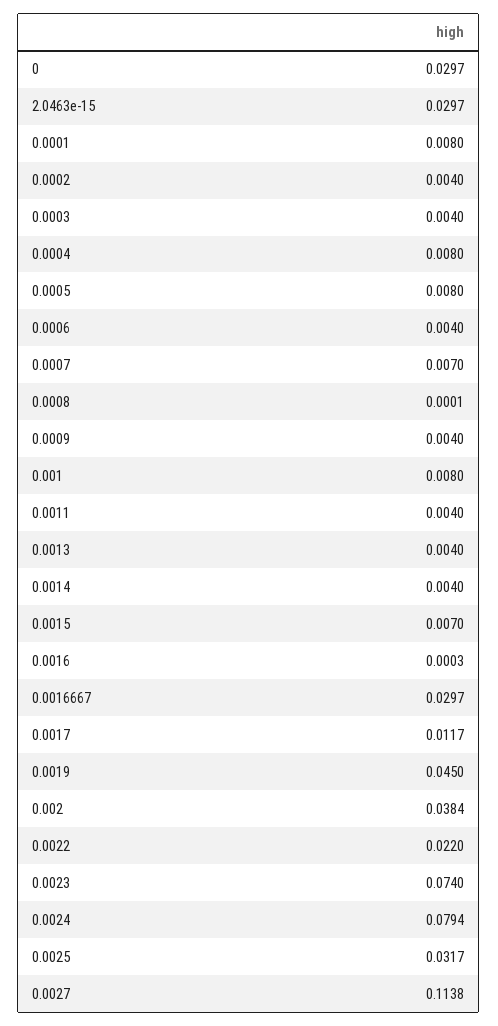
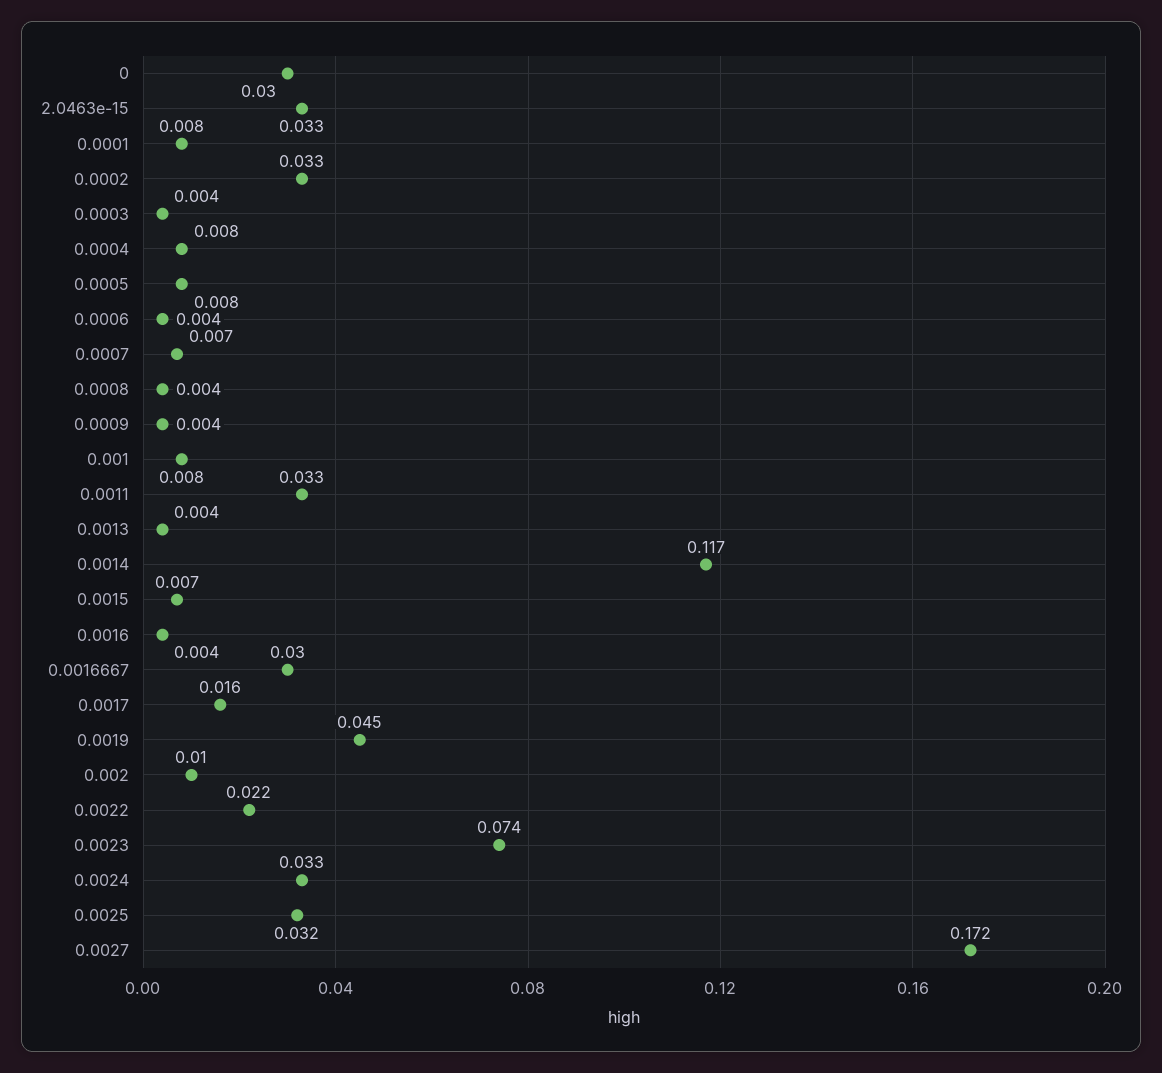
  {
    "0": 0.0297,
-   "2.0463e-15": 0.0297,
+   "2.0463e-15": 0.033,
    "0.0001": 0.008,
-   "0.0002": 0.004,
+   "0.0002": 0.033,
    "0.0003": 0.004,
    "0.0004": 0.008,
    "0.0005": 0.008,
    "0.0006": 0.004,
    "0.0007": 0.007,
-   "0.0008": 0.0001,
+   "0.0008": 0.004,
    "0.0009": 0.004,
    "0.001": 0.008,
-   "0.0011": 0.004,
+   "0.0011": 0.033,
    "0.0013": 0.004,
-   "0.0014": 0.004,
+   "0.0014": 0.117,
    "0.0015": 0.007,
-   "0.0016": 0.0003,
+   "0.0016": 0.004,
    "0.0016667": 0.0297,
-   "0.0017": 0.0117,
+   "0.0017": 0.016,
    "0.0019": 0.045,
-   "0.002": 0.0384,
+   "0.002": 0.01,
    "0.0022": 0.022,
    "0.0023": 0.074,
-   "0.0024": 0.0794,
+   "0.0024": 0.033,
    "0.0025": 0.0317,
-   "0.0027": 0.1138
+   "0.0027": 0.172
  }

